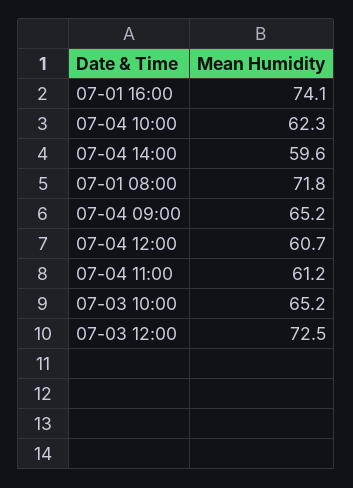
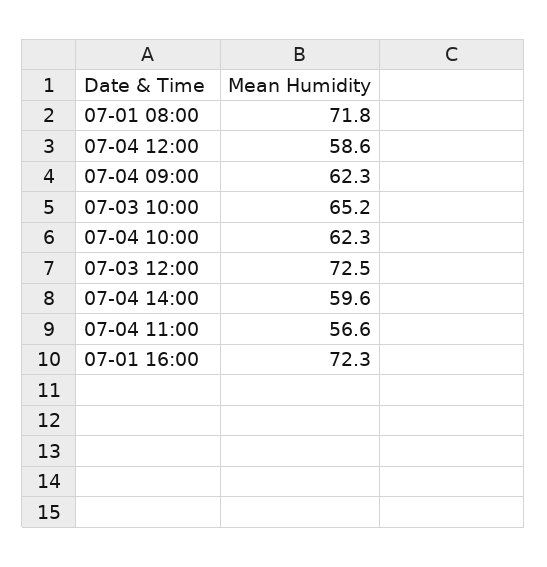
  {
-   "07-01 16:00": 74.1,
+   "07-01 16:00": 72.3,
    "07-04 10:00": 62.3,
    "07-04 14:00": 59.6,
    "07-01 08:00": 71.8,
-   "07-04 09:00": 65.2,
+   "07-04 09:00": 62.3,
-   "07-04 12:00": 60.7,
+   "07-04 12:00": 58.6,
-   "07-04 11:00": 61.2,
+   "07-04 11:00": 56.6,
    "07-03 10:00": 65.2,
    "07-03 12:00": 72.5
  }

